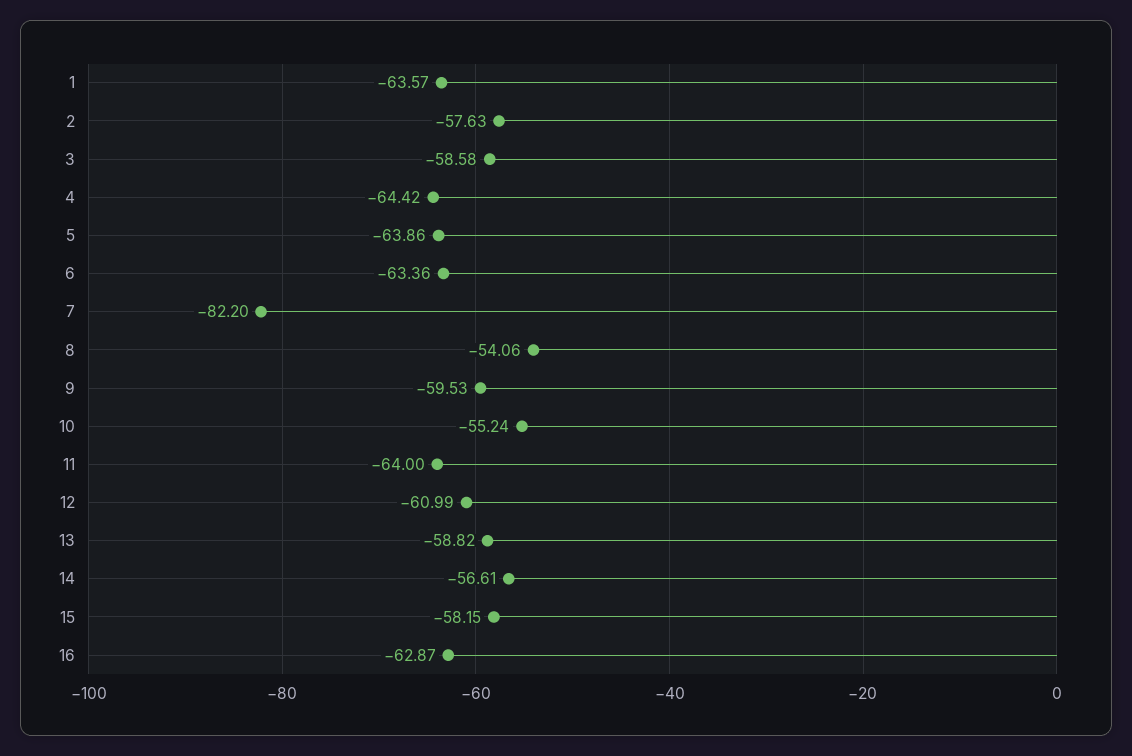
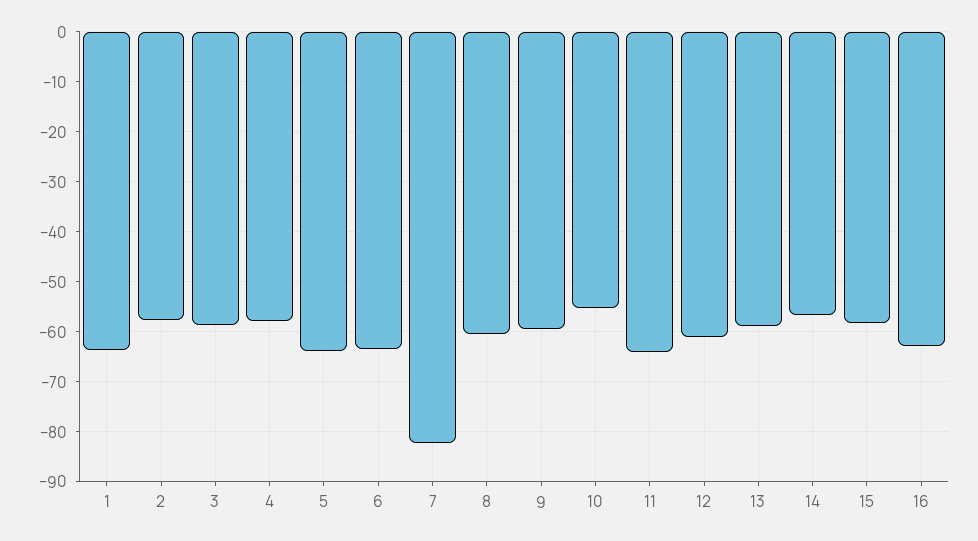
  {
    "1": -63.57,
    "2": -57.63,
    "3": -58.58,
-   "4": -64.42,
+   "4": -58,
    "5": -63.86,
    "6": -63.36,
    "7": -82.2,
-   "8": -54.06,
+   "8": -60,
    "9": -59.53,
    "10": -55.24,
    "11": -64,
    "12": -60.99,
    "13": -58.82,
    "14": -56.61,
    "15": -58.15,
    "16": -62.87
  }

